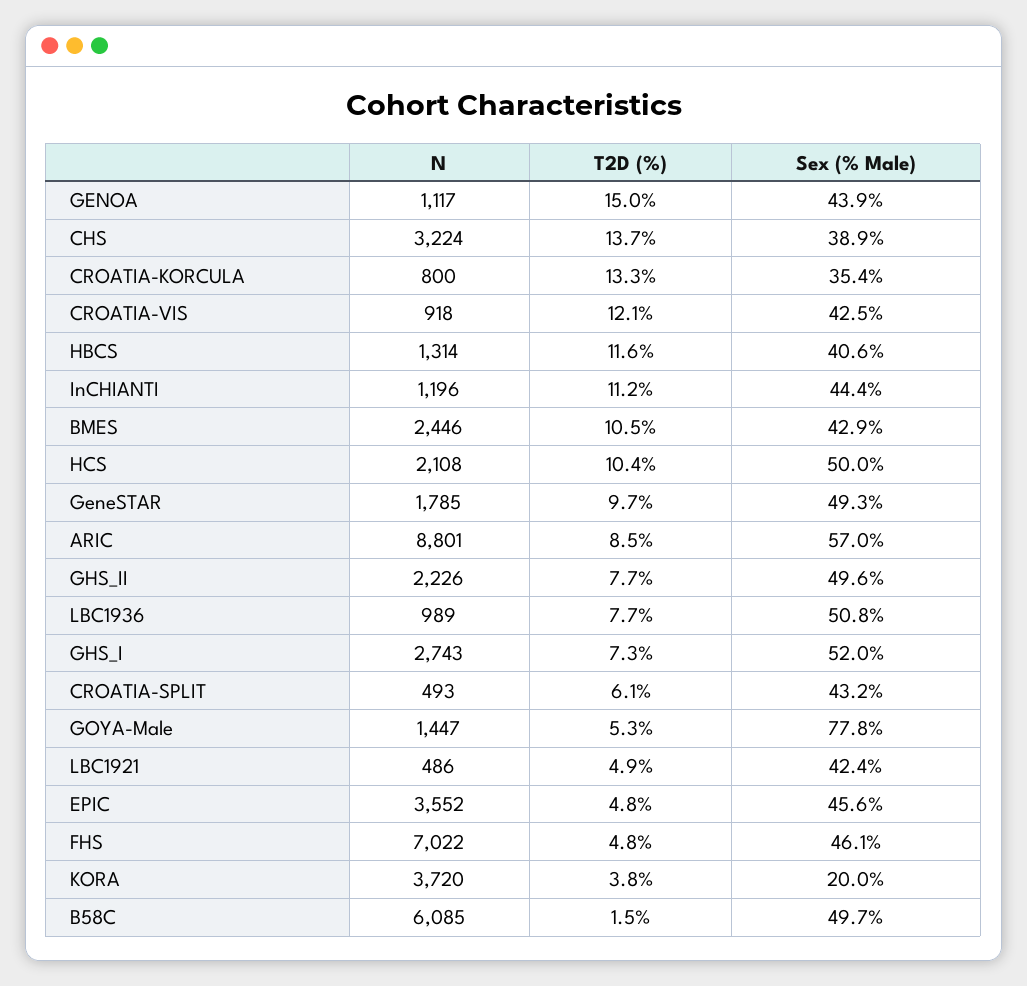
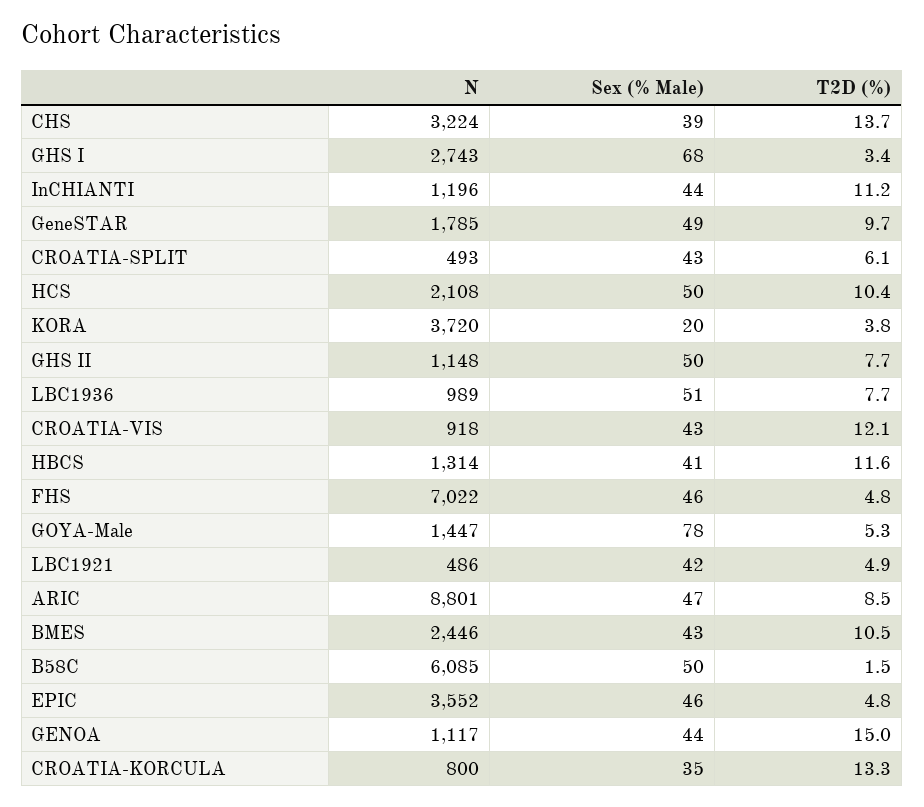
  {
    "N": {
      "GENOA": 1117,
      "CHS": 3224,
      "CROATIA-KORCULA": 800,
      "CROATIA-VIS": 918,
      "HBCS": 1314,
      "InCHIANTI": 1196,
      "BMES": 2446,
      "HCS": 2108,
      "GeneSTAR": 1785,
      "ARIC": 8801,
-     "GHS_II": 2226,
+     "GHS_II": 1148,
      "LBC1936": 989,
      "GHS_I": 2743,
      "CROATIA-SPLIT": 493,
      "GOYA-Male": 1447,
      "LBC1921": 486,
      "EPIC": 3552,
      "FHS": 7022,
      "KORA": 3720,
      "B58C": 6085
    },
    "T2D (%)": {
      "GENOA": 15,
      "CHS": 13.7,
      "CROATIA-KORCULA": 13.3,
      "CROATIA-VIS": 12.1,
      "HBCS": 11.6,
      "InCHIANTI": 11.2,
      "BMES": 10.5,
      "HCS": 10.4,
      "GeneSTAR": 9.7,
      "ARIC": 8.5,
      "GHS_II": 7.7,
      "LBC1936": 7.7,
-     "GHS_I": 7.3,
+     "GHS_I": 3.4,
      "CROATIA-SPLIT": 6.1,
      "GOYA-Male": 5.3,
      "LBC1921": 4.9,
      "EPIC": 4.8,
      "FHS": 4.8,
      "KORA": 3.8,
      "B58C": 1.5
    },
    "Sex (% Male)": {
      "GENOA": 43.9,
      "CHS": 38.9,
      "CROATIA-KORCULA": 35.4,
      "CROATIA-VIS": 42.5,
      "HBCS": 40.6,
      "InCHIANTI": 44.4,
      "BMES": 42.9,
      "HCS": 50,
      "GeneSTAR": 49.3,
-     "ARIC": 57,
+     "ARIC": 47,
      "GHS_II": 49.6,
      "LBC1936": 50.8,
-     "GHS_I": 52,
+     "GHS_I": 68,
      "CROATIA-SPLIT": 43.2,
      "GOYA-Male": 77.8,
      "LBC1921": 42.4,
      "EPIC": 45.6,
      "FHS": 46.1,
      "KORA": 20,
      "B58C": 49.7
    }
  }

